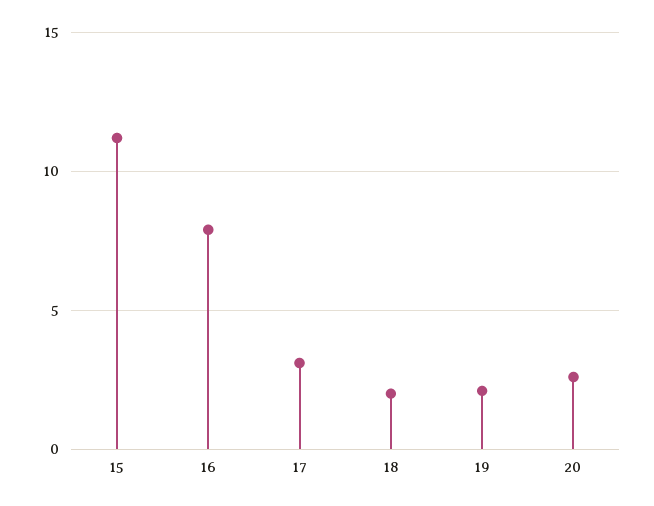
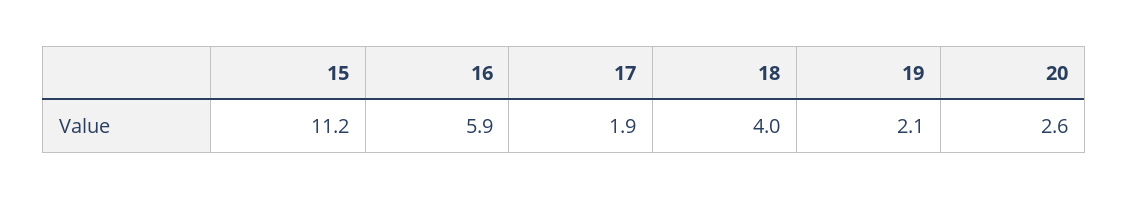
  {
    "15": 11.2,
-   "16": 8,
+   "16": 5.9,
-   "17": 3,
+   "17": 1.9,
-   "18": 2,
+   "18": 4,
    "19": 2.1,
    "20": 2.6
  }

